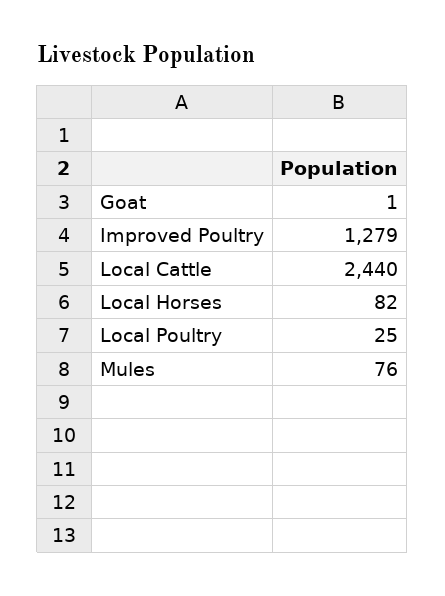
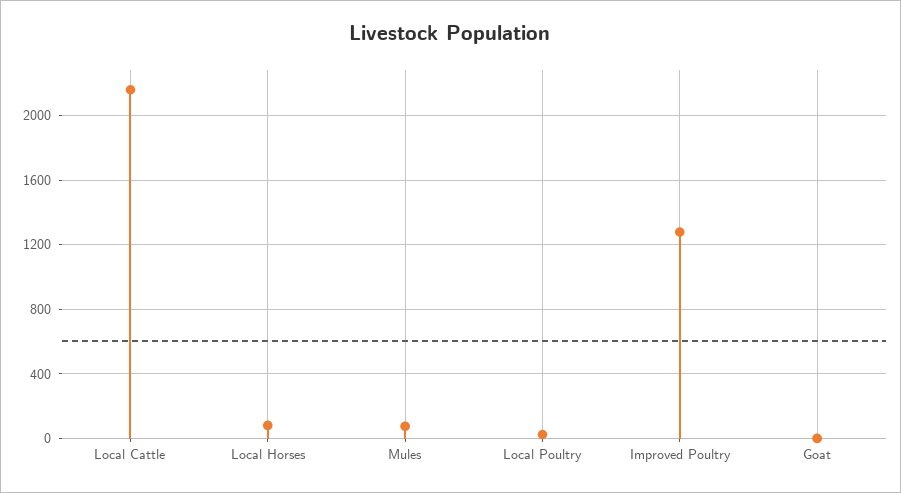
  {
    "Goat": 1,
    "Improved Poultry": 1279,
-   "Local Cattle": 2440,
+   "Local Cattle": 2150,
    "Local Horses": 82,
    "Local Poultry": 25,
    "Mules": 76
  }

